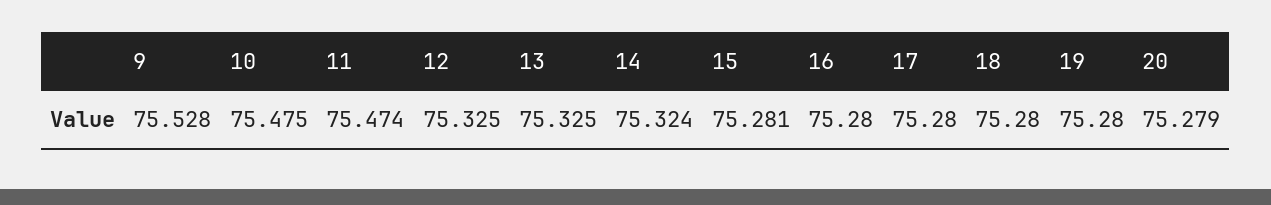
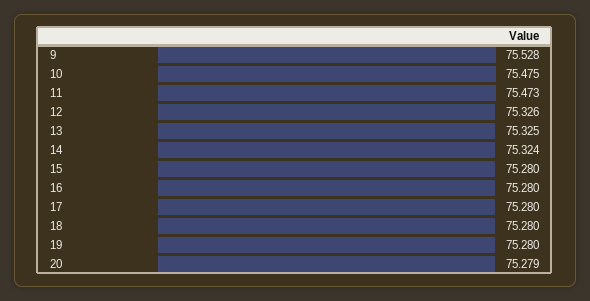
  {
    "9": 75.528,
    "10": 75.475,
-   "11": 75.474,
+   "11": 75.473,
-   "12": 75.325,
+   "12": 75.326,
    "13": 75.325,
    "14": 75.324,
-   "15": 75.281,
+   "15": 75.28,
    "16": 75.28,
    "17": 75.28,
    "18": 75.28,
    "19": 75.28,
    "20": 75.279
  }

